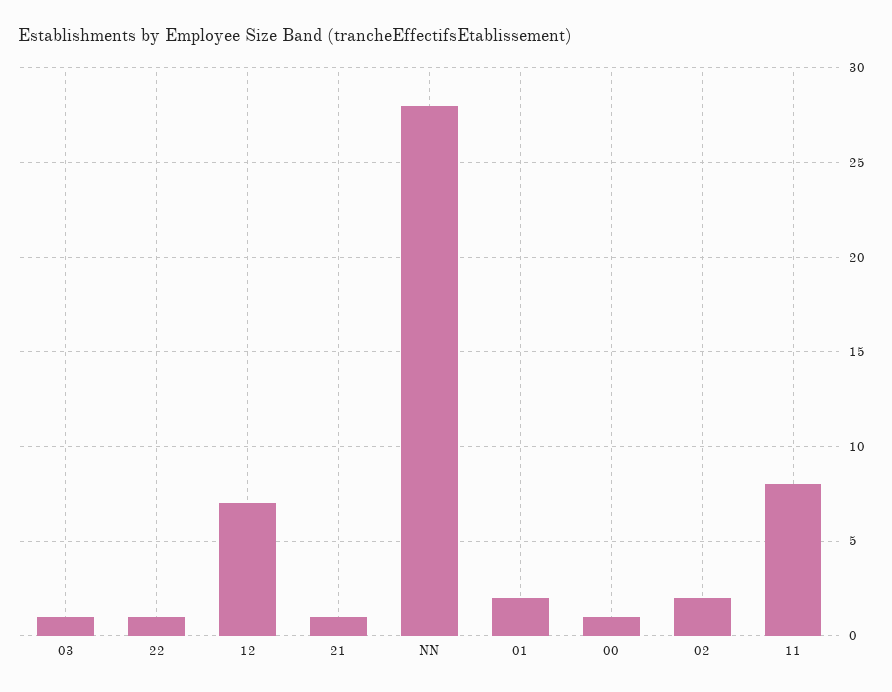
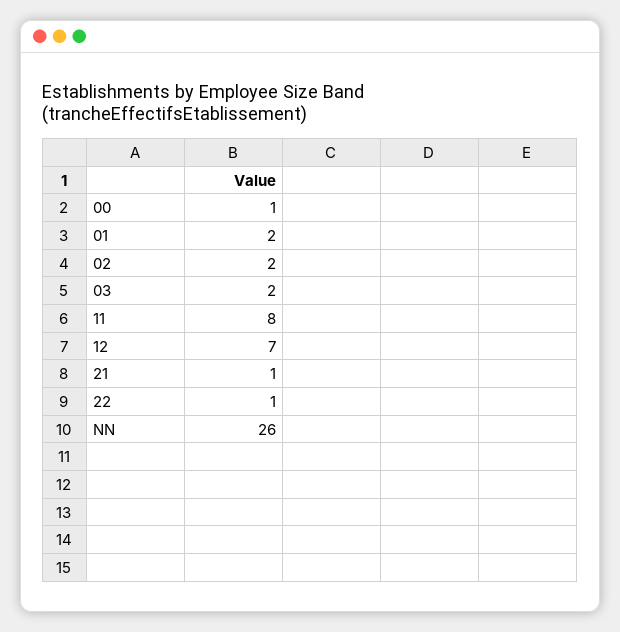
  {
-   "03": 1,
+   "03": 2,
    "22": 1,
    "12": 7,
    "21": 1,
-   "NN": 28,
+   "NN": 26,
    "01": 2,
    "00": 1,
    "02": 2,
    "11": 8
  }

